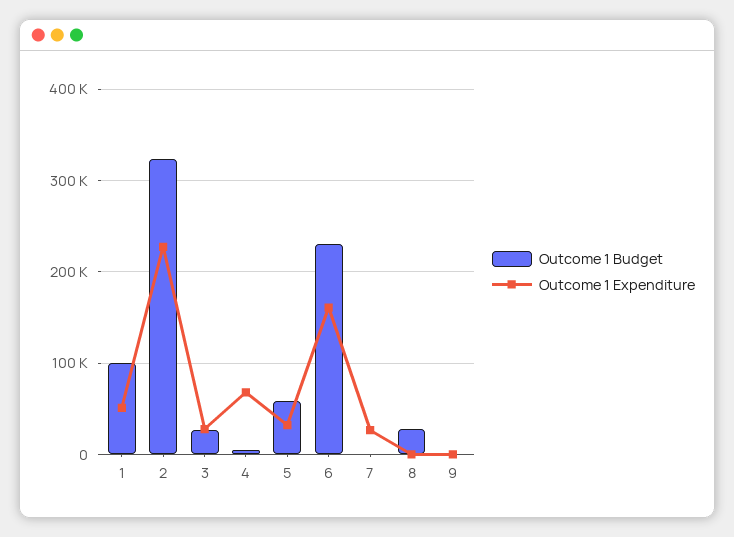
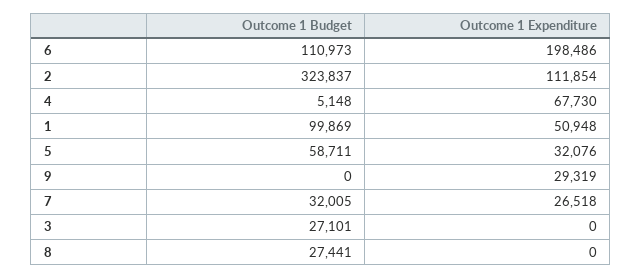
  {
    "Outcome 1 Budget": {
      "1": 99869,
      "2": 323837,
      "3": 27101,
      "4": 5148,
      "5": 58711,
-     "6": 230000,
+     "6": 110973,
-     "7": 0,
+     "7": 32005,
      "8": 27441,
      "9": 0
    },
    "Outcome 1 Expenditure": {
      "1": 50948,
-     "2": 230000,
+     "2": 111854,
-     "3": 30000,
+     "3": 0,
      "4": 67730,
      "5": 32076,
-     "6": 160000,
+     "6": 198486,
      "7": 26518,
      "8": 0,
-     "9": 0
+     "9": 29319
    }
  }

